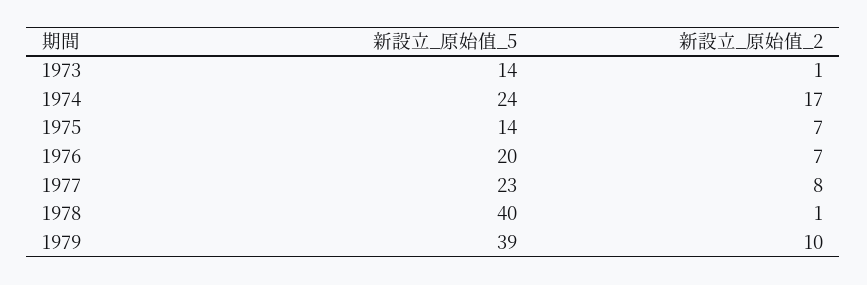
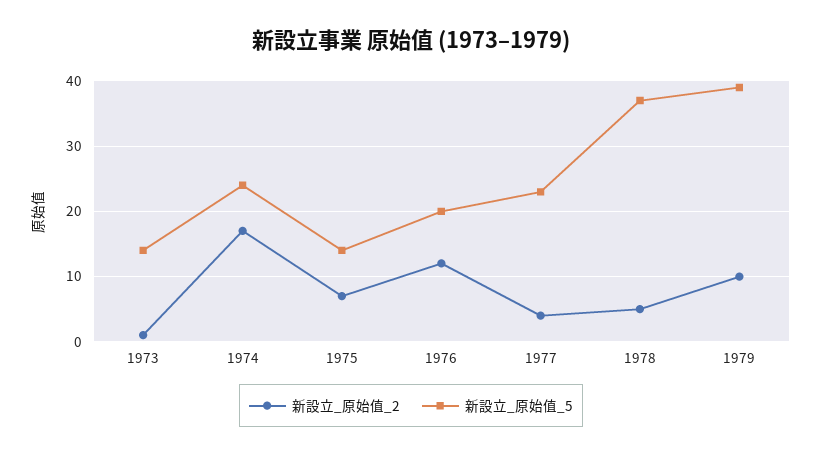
  {
    "新設立_原始值_5": {
      "1973": 14,
      "1974": 24,
      "1975": 14,
      "1976": 20,
      "1977": 23,
-     "1978": 40,
+     "1978": 37,
      "1979": 39
    },
    "新設立_原始值_2": {
      "1973": 1,
      "1974": 17,
      "1975": 7,
-     "1976": 7,
+     "1976": 12,
-     "1977": 8,
+     "1977": 4,
-     "1978": 1,
+     "1978": 5,
      "1979": 10
    }
  }

